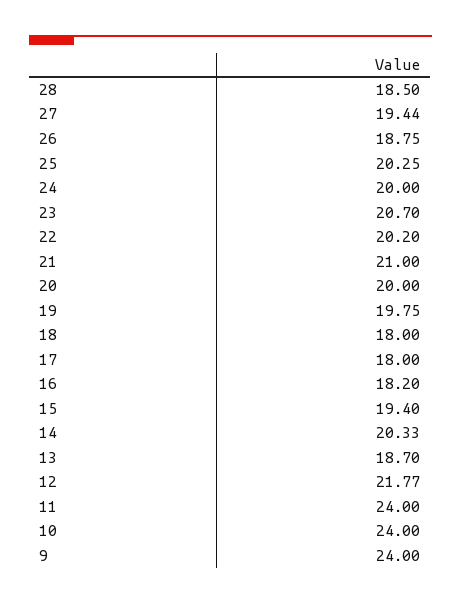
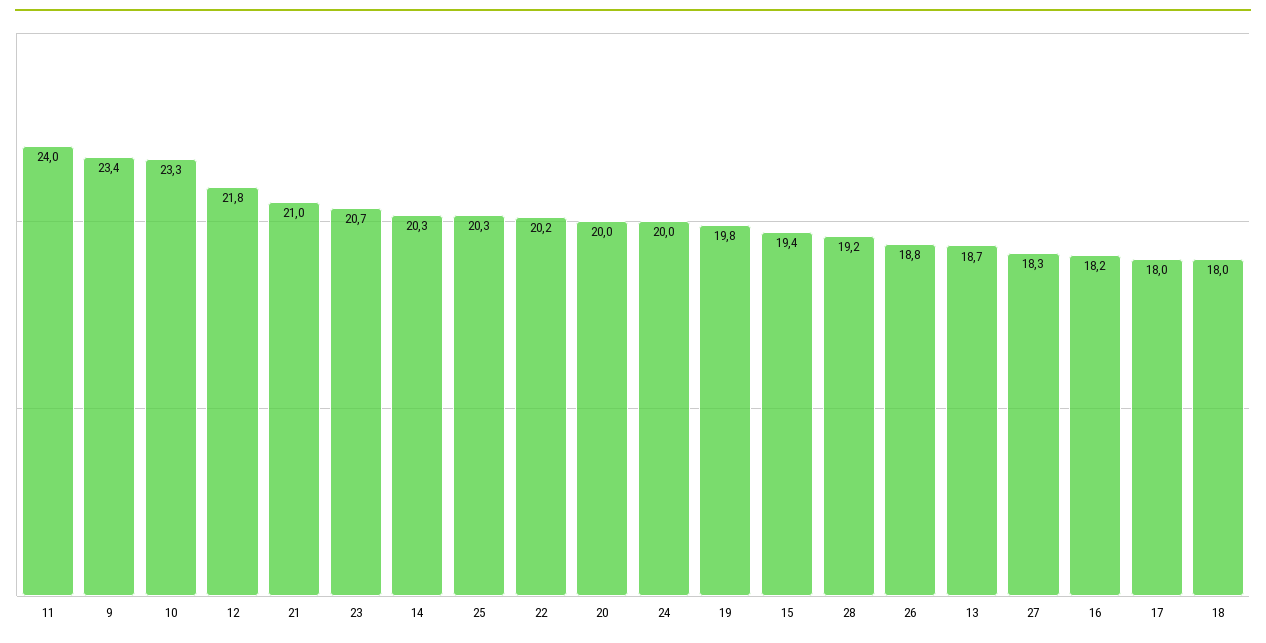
  {
-   "28": 18.5,
+   "28": 19.2,
-   "27": 19.44,
+   "27": 18.3,
    "26": 18.75,
    "25": 20.25,
    "24": 20,
    "23": 20.7,
    "22": 20.2,
    "21": 21,
    "20": 20,
    "19": 19.75,
    "18": 18,
    "17": 18,
    "16": 18.2,
    "15": 19.4,
    "14": 20.33,
    "13": 18.7,
    "12": 21.77,
    "11": 24,
-   "10": 24,
+   "10": 23.3,
-   "9": 24
+   "9": 23.4
  }

